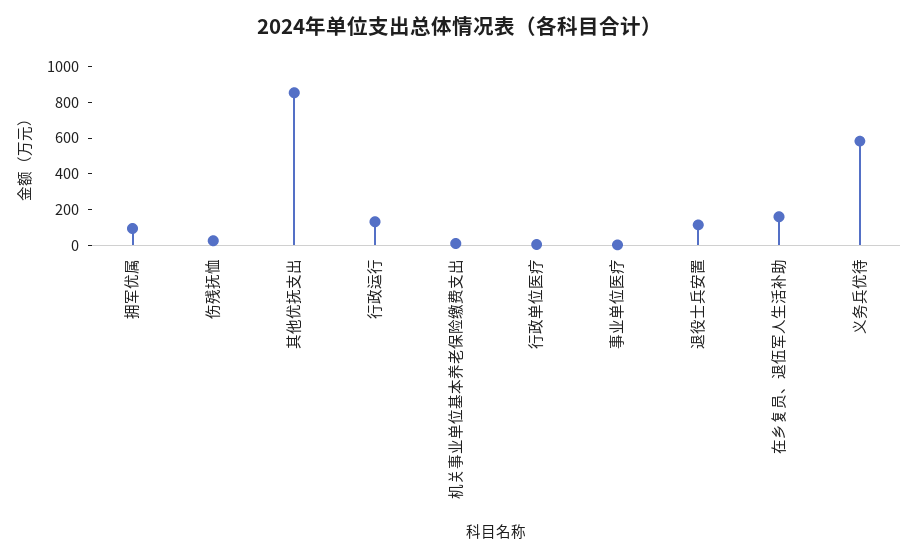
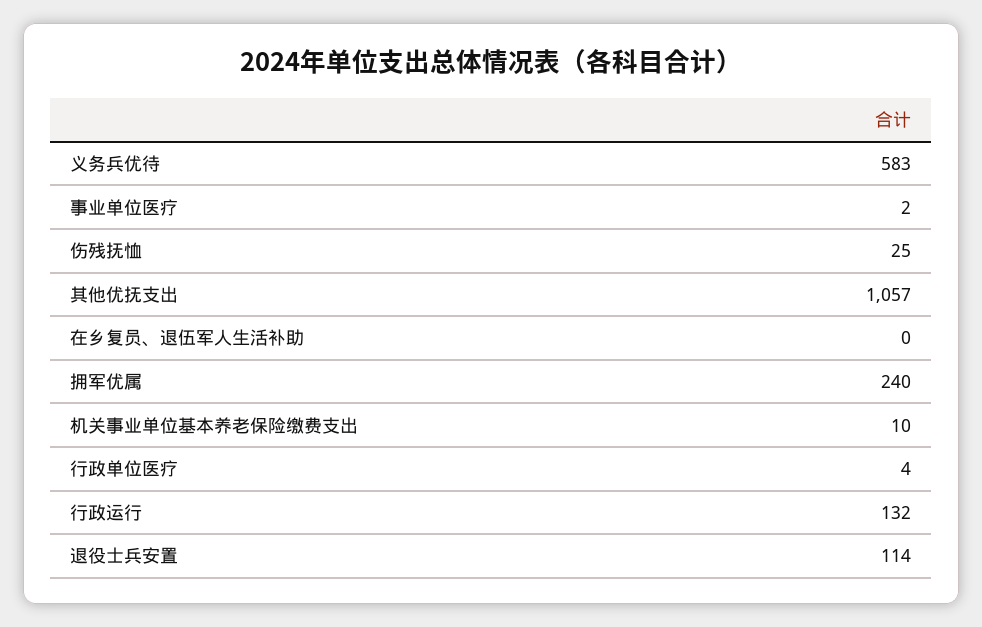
  {
-   "拥军优属": 100,
+   "拥军优属": 240,
    "伤残抚恤": 25,
-   "其他优抚支出": 850,
+   "其他优抚支出": 1057,
    "行政运行": 132,
    "机关事业单位基本养老保险缴费支出": 10,
    "行政单位医疗": 4,
    "事业单位医疗": 2,
    "退役士兵安置": 114,
-   "在乡复员、退伍军人生活补助": 150,
+   "在乡复员、退伍军人生活补助": 0,
    "义务兵优待": 583
  }

